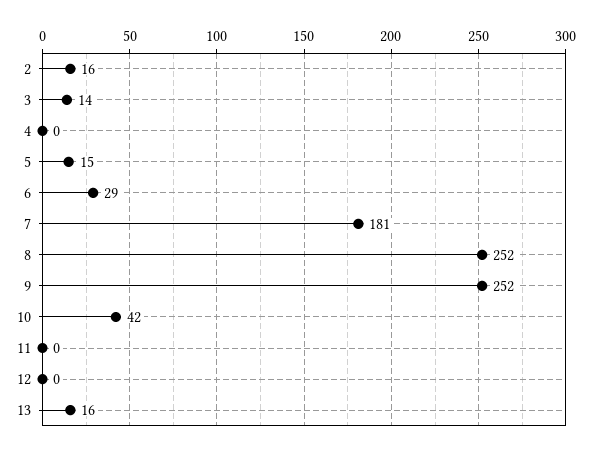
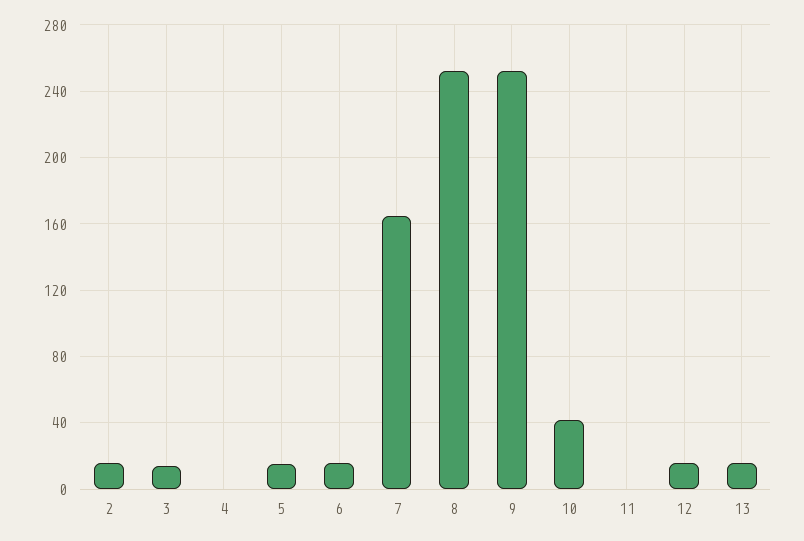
  {
    "2": 16,
    "3": 14,
    "4": 0,
    "5": 15,
-   "6": 29,
+   "6": 15,
-   "7": 181,
+   "7": 165,
    "8": 252,
    "9": 252,
    "10": 42,
    "11": 0,
-   "12": 0,
+   "12": 15,
    "13": 16
  }

